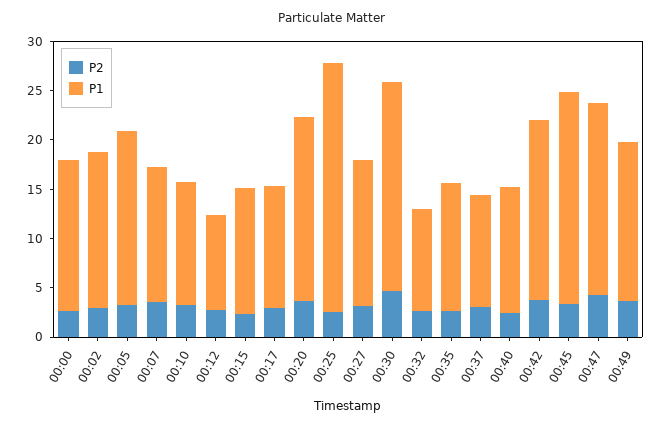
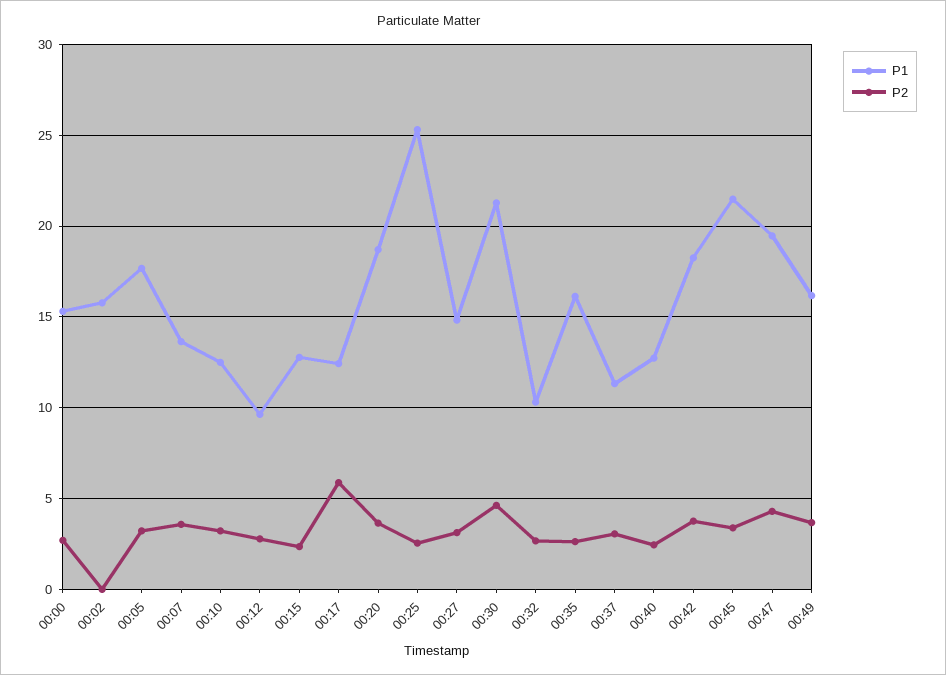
  {
    "P2": {
      "00:00": 2.5,
-     "00:02": 3,
+     "00:02": 0,
      "00:05": 3,
      "00:07": 3.5,
      "00:10": 3,
      "00:12": 3,
      "00:15": 2.5,
-     "00:17": 3,
+     "00:17": 6,
      "00:20": 3.5,
      "00:25": 2.5,
      "00:27": 3,
      "00:30": 4.5,
      "00:32": 2.5,
      "00:35": 2.5,
      "00:37": 3,
      "00:40": 2.5,
      "00:42": 4,
      "00:45": 3.5,
      "00:47": 4.5,
      "00:49": 3.5
    },
    "P1": {
      "00:00": 15.5,
      "00:02": 16,
      "00:05": 17.5,
      "00:07": 13.5,
      "00:10": 12.5,
      "00:12": 9.5,
      "00:15": 13,
      "00:17": 12.5,
      "00:20": 18.5,
      "00:25": 25.5,
      "00:27": 15,
      "00:30": 21.5,
      "00:32": 10.5,
-     "00:35": 13,
+     "00:35": 16,
      "00:37": 11.5,
      "00:40": 12.5,
      "00:42": 18.5,
      "00:45": 21.5,
      "00:47": 19.5,
      "00:49": 16
    }
  }

